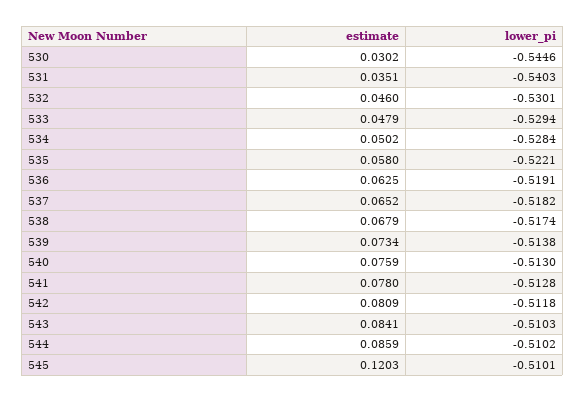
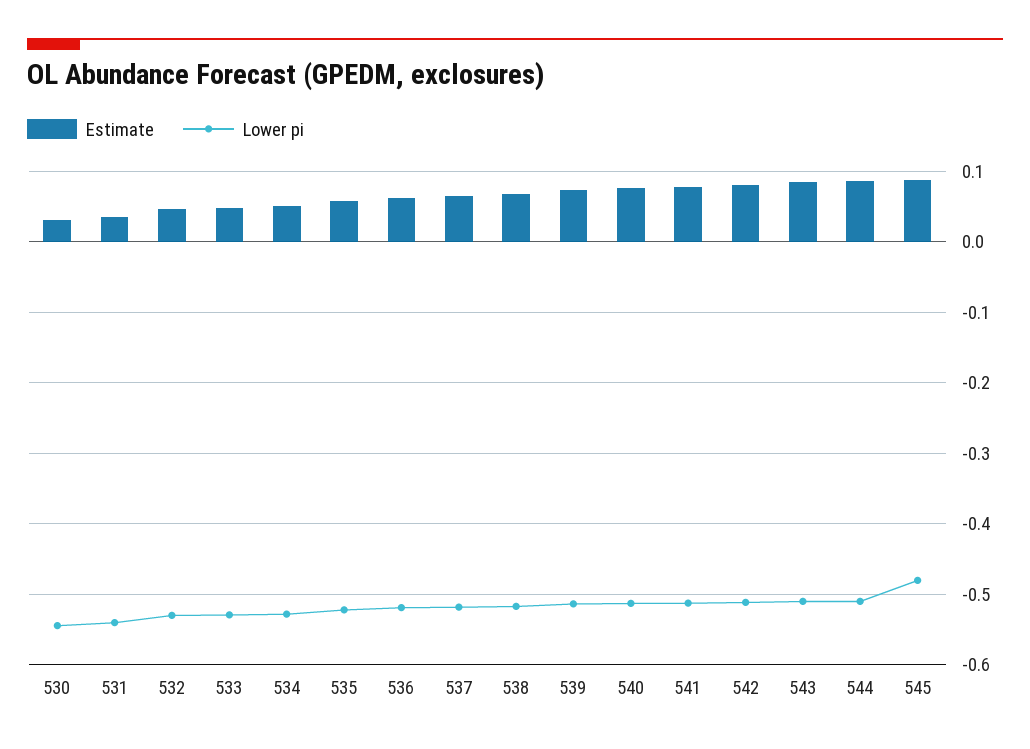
  {
    "estimate": {
      "530": 0.0302,
      "531": 0.0351,
      "532": 0.046,
      "533": 0.0479,
      "534": 0.0502,
      "535": 0.058,
      "536": 0.0625,
      "537": 0.0652,
      "538": 0.0679,
      "539": 0.0734,
      "540": 0.0759,
      "541": 0.078,
      "542": 0.0809,
      "543": 0.0841,
      "544": 0.0859,
-     "545": 0.1203
+     "545": 0.09
    },
    "lower_pi": {
      "530": -0.5446,
      "531": -0.5403,
      "532": -0.5301,
      "533": -0.5294,
      "534": -0.5284,
      "535": -0.5221,
      "536": -0.5191,
      "537": -0.5182,
      "538": -0.5174,
      "539": -0.5138,
      "540": -0.513,
      "541": -0.5128,
      "542": -0.5118,
      "543": -0.5103,
      "544": -0.5102,
-     "545": -0.5101
+     "545": -0.48
    }
  }

